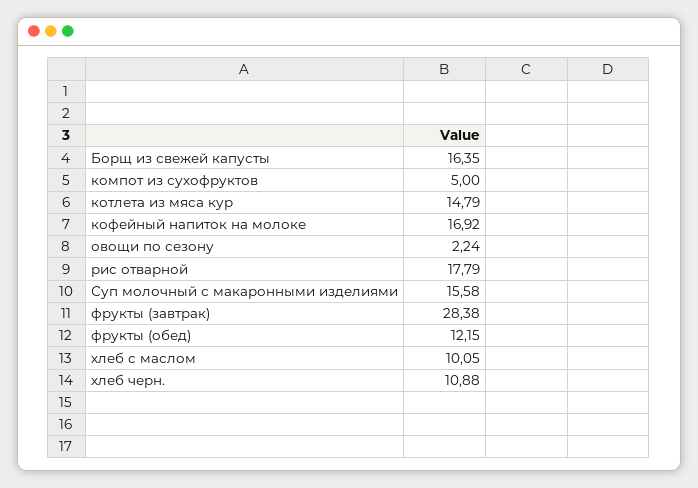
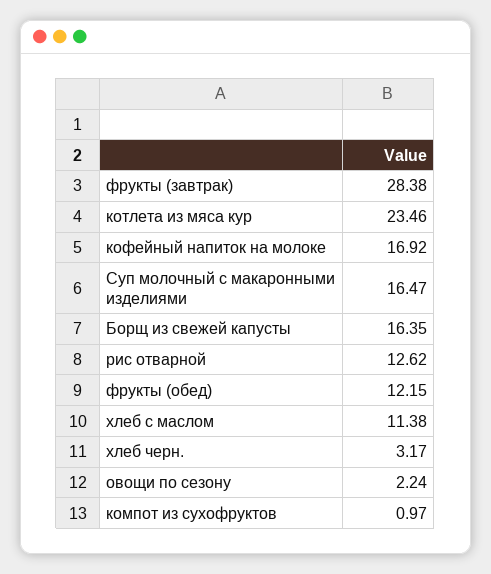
  {
    "Борщ из свежей капусты": 16.35,
-   "компот из сухофруктов": 5,
+   "компот из сухофруктов": 0.97,
-   "котлета из мяса кур": 14.79,
+   "котлета из мяса кур": 23.46,
    "кофейный напиток на молоке": 16.92,
    "овощи по сезону": 2.24,
-   "рис отварной": 17.79,
+   "рис отварной": 12.62,
-   "Суп молочный с макаронными изделиями": 15.58,
+   "Суп молочный с макаронными изделиями": 16.47,
    "фрукты (завтрак)": 28.38,
    "фрукты (обед)": 12.15,
-   "хлеб с маслом": 10.05,
+   "хлеб с маслом": 11.38,
-   "хлеб черн.": 10.88
+   "хлеб черн.": 3.17
  }

